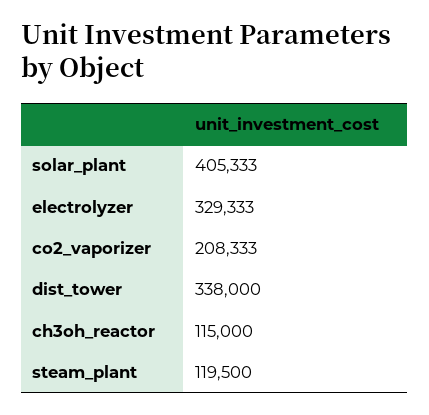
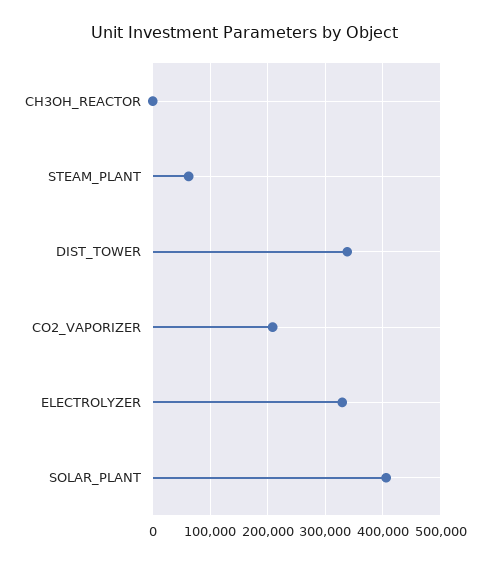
  {
    "solar_plant": 405333,
    "electrolyzer": 329333,
    "co2_vaporizer": 208333,
    "dist_tower": 338000,
-   "ch3oh_reactor": 115000,
+   "ch3oh_reactor": 0,
-   "steam_plant": 119500
+   "steam_plant": 60000
  }

